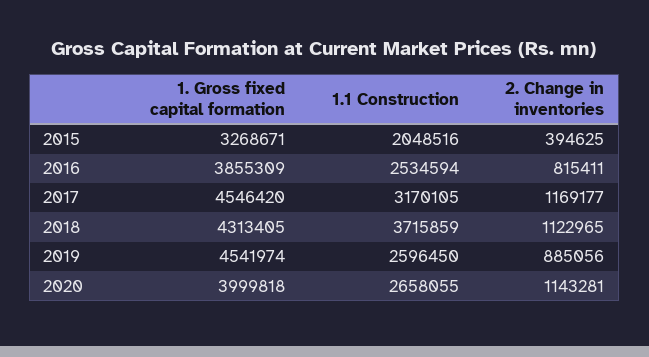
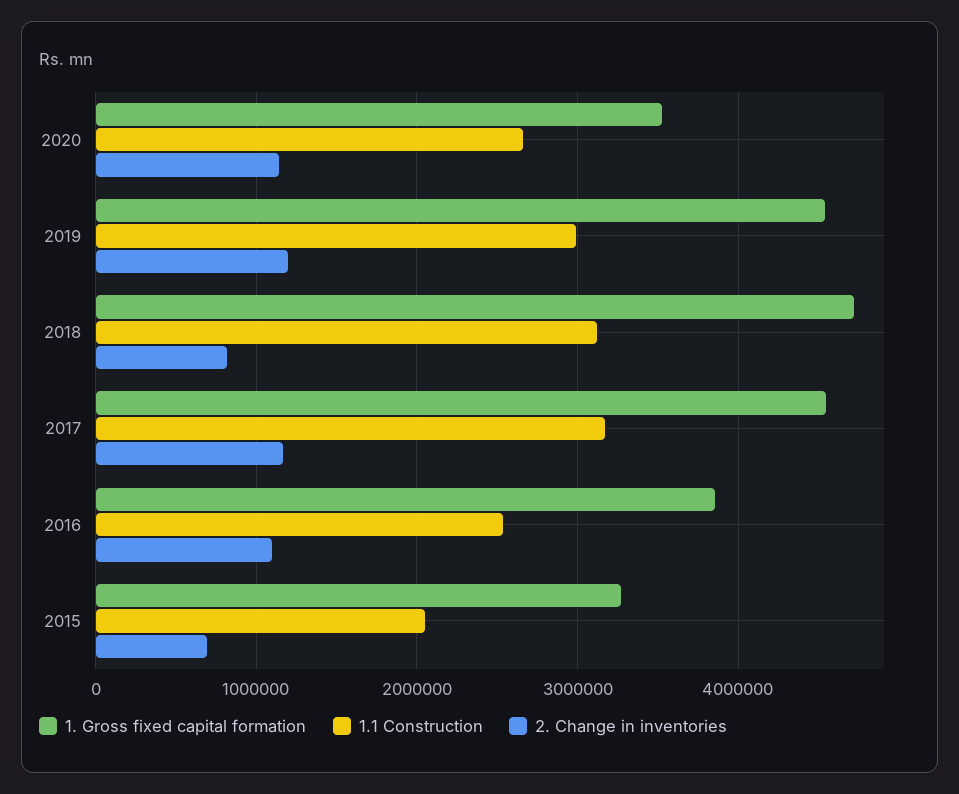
  {
    "1. Gross fixed capital formation": {
      "2015": 3268671,
      "2016": 3855309,
      "2017": 4546420,
-     "2018": 4313405,
+     "2018": 4700000,
      "2019": 4541974,
-     "2020": 3999818
+     "2020": 3500000
    },
    "1.1 Construction": {
      "2015": 2048516,
      "2016": 2534594,
      "2017": 3170105,
-     "2018": 3715859,
+     "2018": 3100000,
-     "2019": 2596450,
+     "2019": 3000000,
      "2020": 2658055
    },
    "2. Change in inventories": {
-     "2015": 394625,
+     "2015": 700000,
-     "2016": 815411,
+     "2016": 1100000,
      "2017": 1169177,
-     "2018": 1122965,
+     "2018": 800000,
-     "2019": 885056,
+     "2019": 1200000,
      "2020": 1143281
    }
  }

